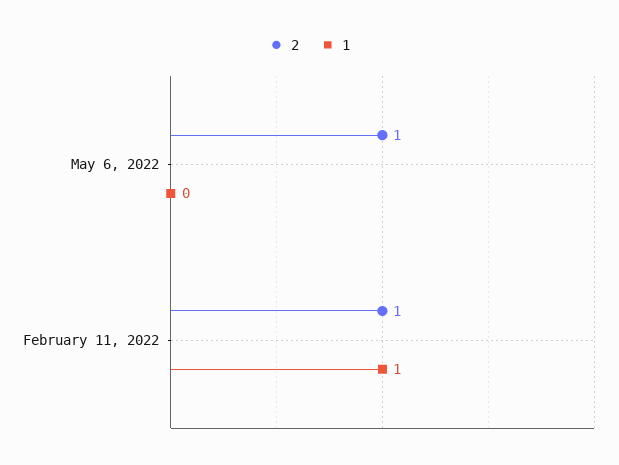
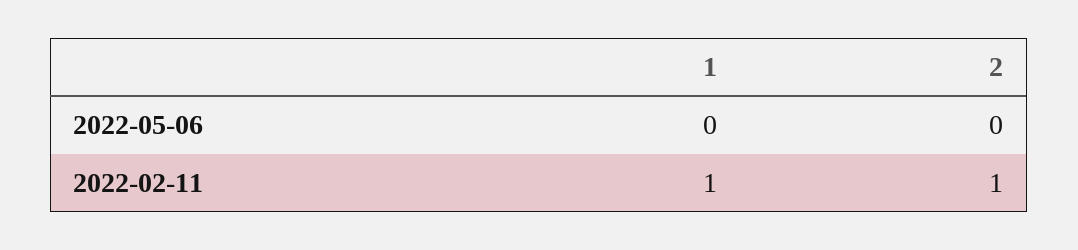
  {
    "2": {
-     "May 6, 2022": 1,
+     "May 6, 2022": 0,
      "February 11, 2022": 1
    },
    "1": {
      "May 6, 2022": 0,
      "February 11, 2022": 1
    }
  }

